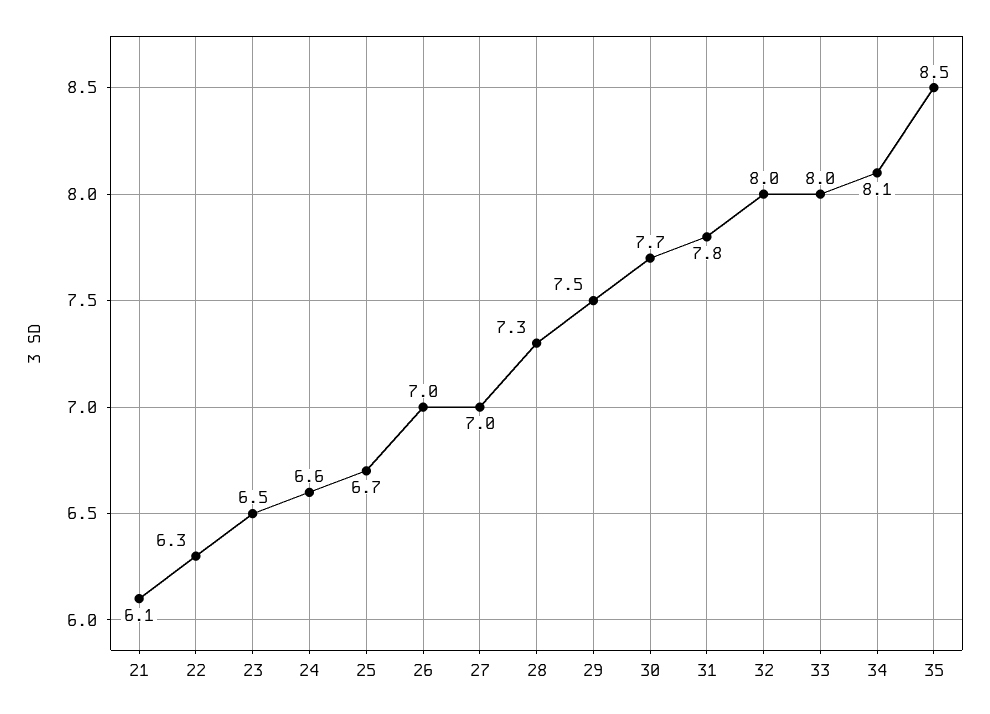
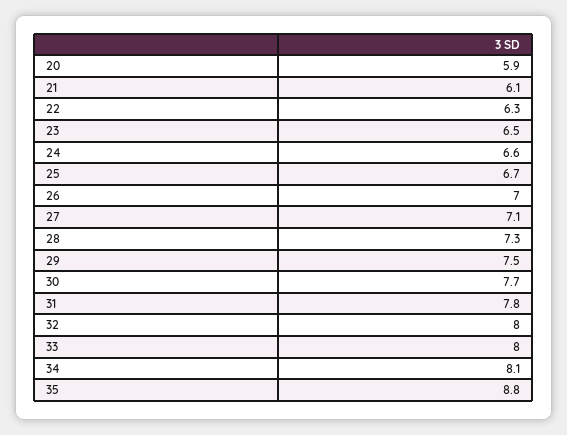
  {
    "21": 6.1,
    "22": 6.3,
    "23": 6.5,
    "24": 6.6,
    "25": 6.7,
    "26": 7,
-   "27": 7,
+   "27": 7.1,
    "28": 7.3,
    "29": 7.5,
    "30": 7.7,
    "31": 7.8,
    "32": 8,
    "33": 8,
    "34": 8.1,
-   "35": 8.5
+   "35": 8.8,
+   "20": 5.9
  }

